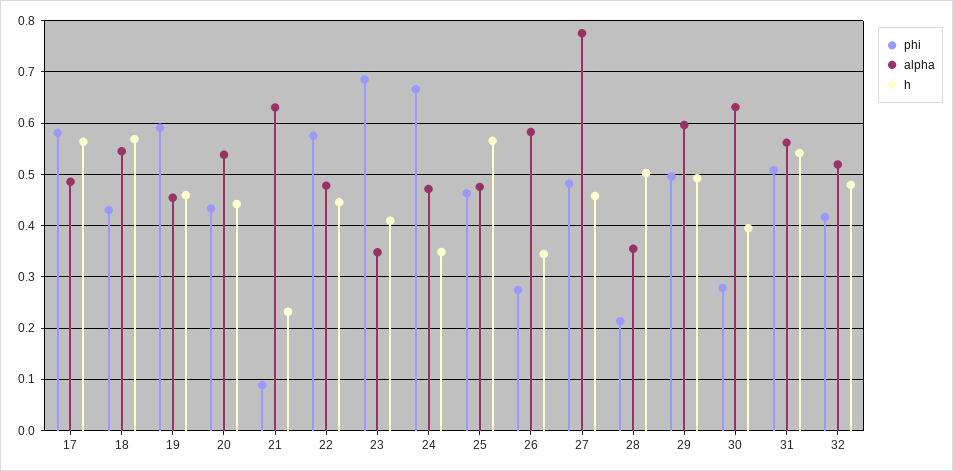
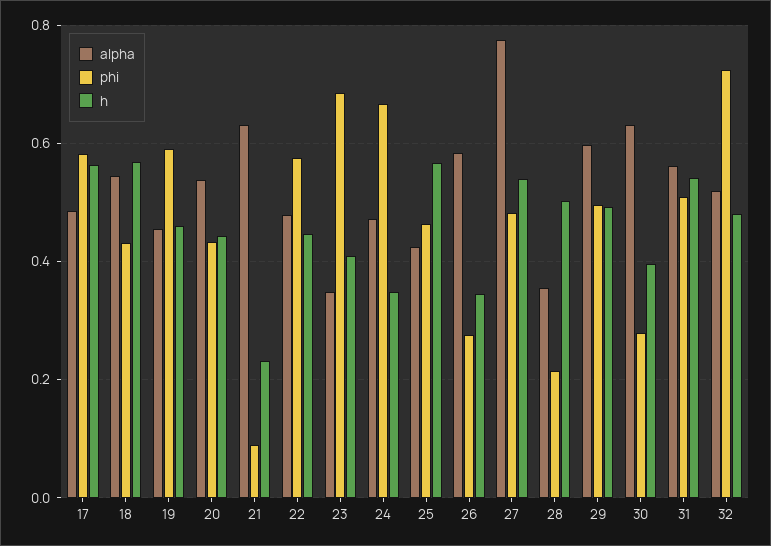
  {
    "phi": {
      "17": 0.58,
      "18": 0.44,
      "19": 0.6,
      "20": 0.44,
      "21": 0.08,
      "22": 0.58,
      "23": 0.68,
      "24": 0.66,
      "25": 0.46,
      "26": 0.28,
      "27": 0.48,
      "28": 0.22,
      "29": 0.5,
      "30": 0.28,
      "31": 0.5,
-     "32": 0.42
+     "32": 0.72
    },
    "alpha": {
      "17": 0.48,
      "18": 0.54,
      "19": 0.46,
      "20": 0.54,
      "21": 0.64,
      "22": 0.48,
      "23": 0.34,
      "24": 0.48,
-     "25": 0.48,
+     "25": 0.42,
      "26": 0.58,
      "27": 0.78,
      "28": 0.36,
      "29": 0.6,
      "30": 0.64,
      "31": 0.56,
      "32": 0.52
    },
    "h": {
      "17": 0.56,
      "18": 0.56,
      "19": 0.46,
      "20": 0.44,
      "21": 0.24,
      "22": 0.44,
      "23": 0.4,
      "24": 0.34,
      "25": 0.56,
      "26": 0.34,
-     "27": 0.46,
+     "27": 0.54,
      "28": 0.5,
      "29": 0.5,
      "30": 0.4,
      "31": 0.54,
      "32": 0.48
    }
  }

